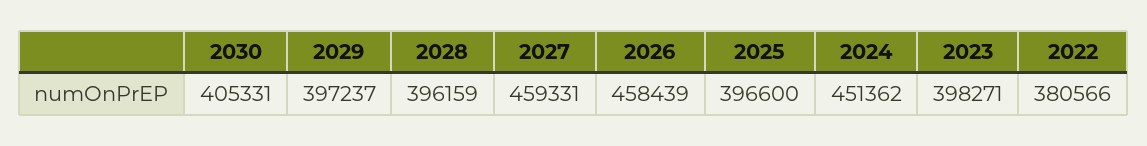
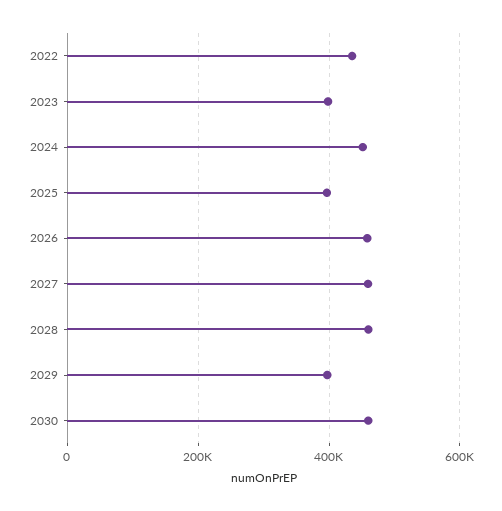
  {
-   "2030": 405331,
+   "2030": 460000,
    "2029": 397237,
-   "2028": 396159,
+   "2028": 460000,
    "2027": 459331,
    "2026": 458439,
    "2025": 396600,
    "2024": 451362,
    "2023": 398271,
-   "2022": 380566
+   "2022": 440000
  }

